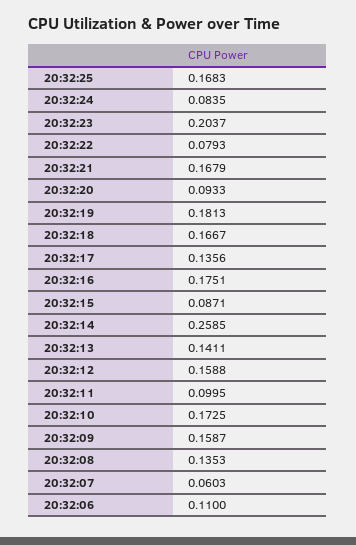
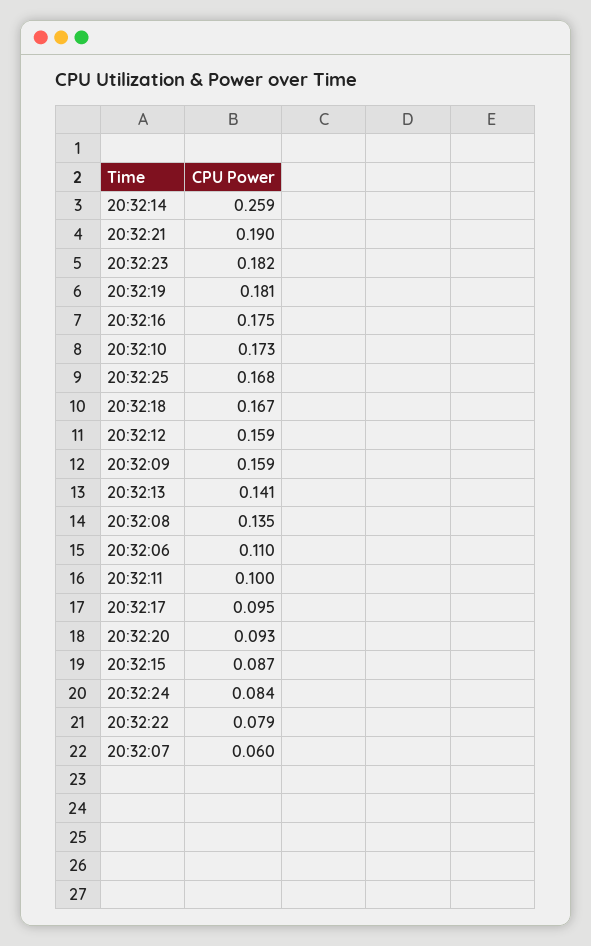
  {
    "20:32:25": 0.1683,
    "20:32:24": 0.0835,
-   "20:32:23": 0.2037,
+   "20:32:23": 0.182,
    "20:32:22": 0.0793,
-   "20:32:21": 0.1679,
+   "20:32:21": 0.19,
    "20:32:20": 0.0933,
    "20:32:19": 0.1813,
    "20:32:18": 0.1667,
-   "20:32:17": 0.1356,
+   "20:32:17": 0.095,
    "20:32:16": 0.1751,
    "20:32:15": 0.0871,
    "20:32:14": 0.2585,
    "20:32:13": 0.1411,
    "20:32:12": 0.1588,
    "20:32:11": 0.0995,
    "20:32:10": 0.1725,
    "20:32:09": 0.1587,
    "20:32:08": 0.1353,
    "20:32:07": 0.0603,
    "20:32:06": 0.11
  }

